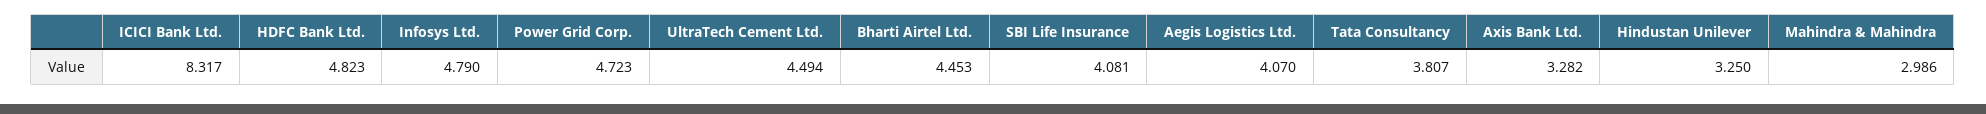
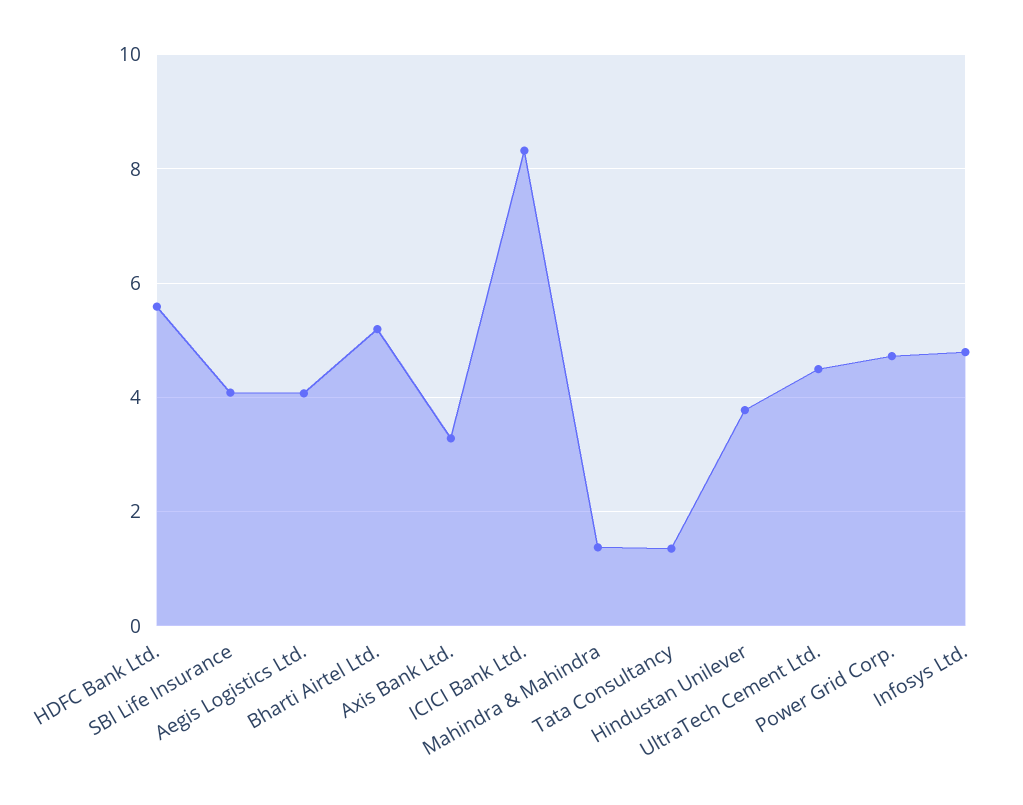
  {
    "ICICI Bank Ltd.": 8.317,
-   "HDFC Bank Ltd.": 4.823,
+   "HDFC Bank Ltd.": 5.6,
    "Infosys Ltd.": 4.79,
    "Power Grid Corp.": 4.723,
    "UltraTech Cement Ltd.": 4.494,
-   "Bharti Airtel Ltd.": 4.453,
+   "Bharti Airtel Ltd.": 5.2,
    "SBI Life Insurance": 4.081,
    "Aegis Logistics Ltd.": 4.07,
-   "Tata Consultancy": 3.807,
+   "Tata Consultancy": 1.4,
    "Axis Bank Ltd.": 3.282,
-   "Hindustan Unilever": 3.25,
+   "Hindustan Unilever": 3.8,
-   "Mahindra & Mahindra": 2.986
+   "Mahindra & Mahindra": 1.4
  }

